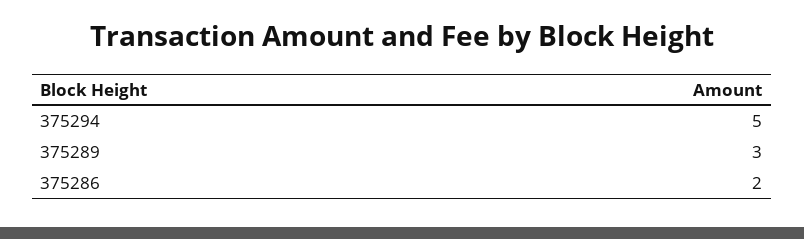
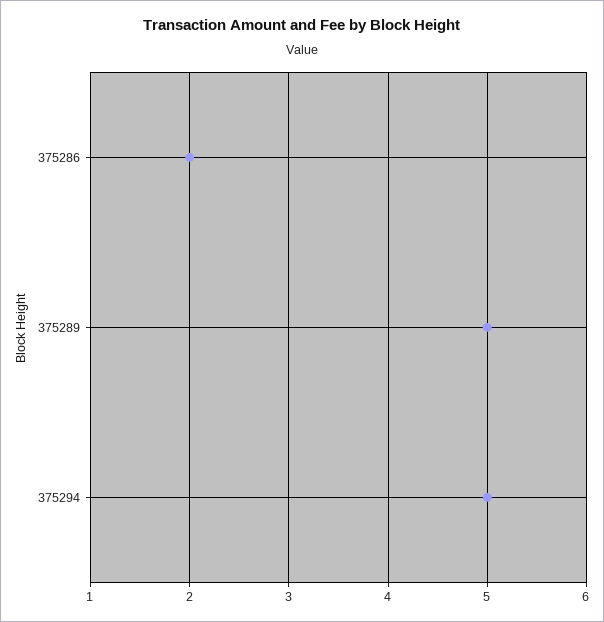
  {
    "375294": 5,
-   "375289": 3,
+   "375289": 5,
    "375286": 2
  }

